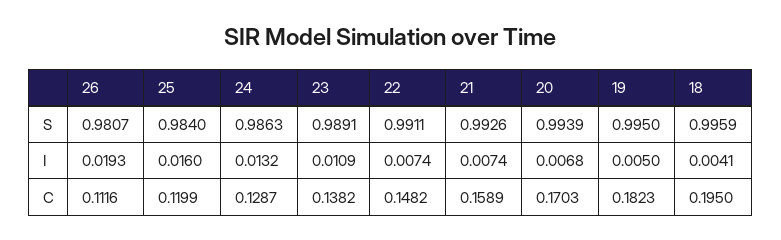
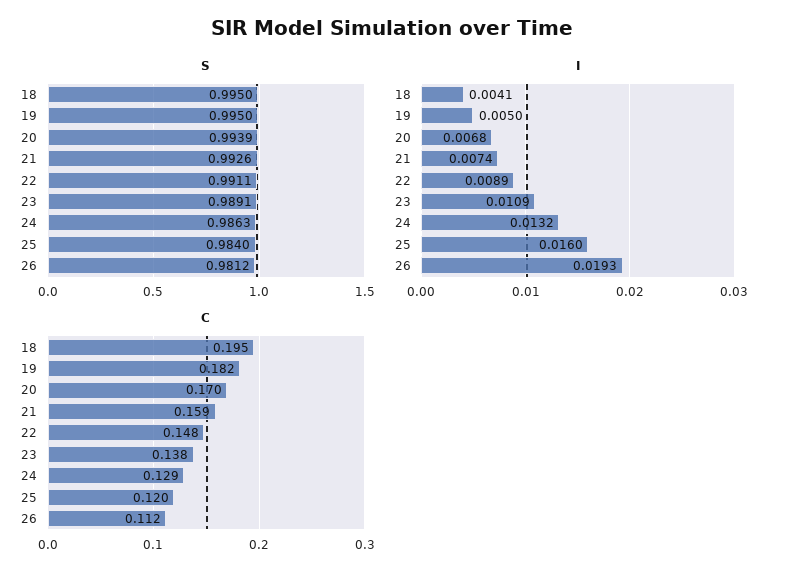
  {
    "S": {
-     "26": 0.9807,
+     "26": 0.9812,
      "25": 0.984,
      "24": 0.9863,
      "23": 0.9891,
      "22": 0.9911,
      "21": 0.9926,
      "20": 0.9939,
      "19": 0.995,
-     "18": 0.9959
+     "18": 0.995
    },
    "I": {
      "26": 0.0193,
      "25": 0.016,
      "24": 0.0132,
      "23": 0.0109,
-     "22": 0.0074,
+     "22": 0.0089,
      "21": 0.0074,
      "20": 0.0068,
      "19": 0.005,
      "18": 0.0041
    },
    "C": {
      "26": 0.1116,
      "25": 0.1199,
      "24": 0.1287,
      "23": 0.1382,
      "22": 0.1482,
      "21": 0.1589,
      "20": 0.1703,
      "19": 0.1823,
      "18": 0.195
    }
  }

